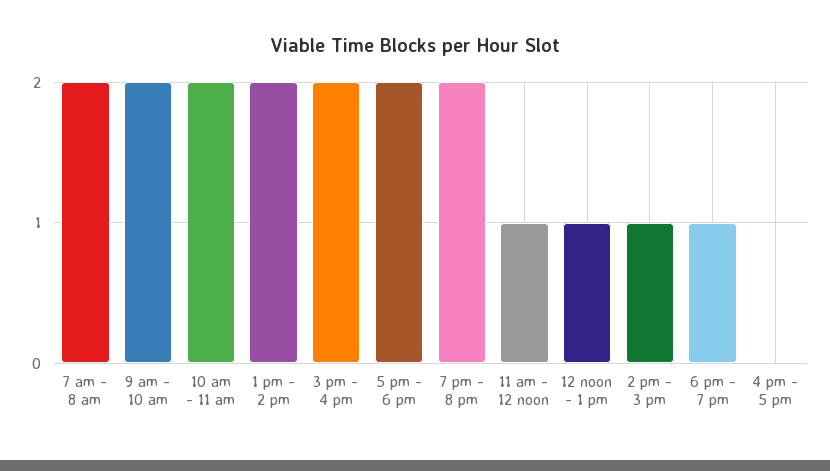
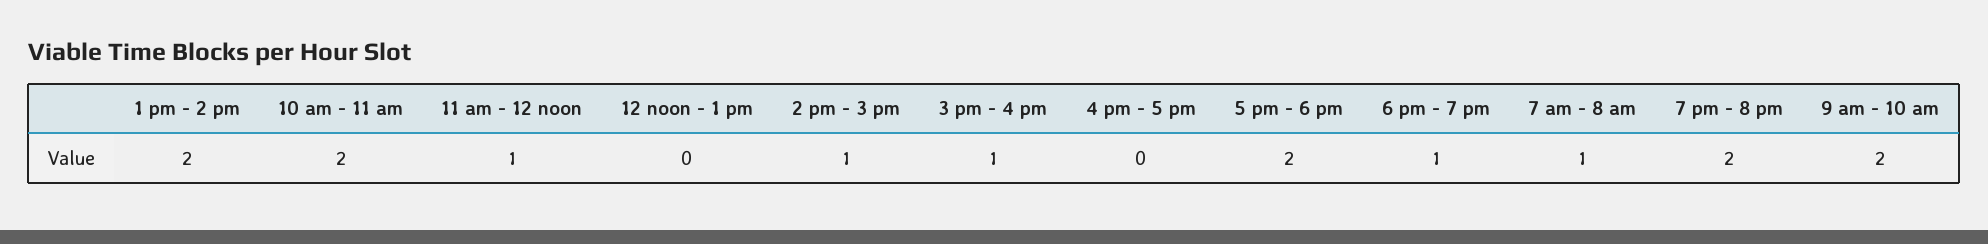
  {
-   "7 am - 8 am": 2,
+   "7 am - 8 am": 1,
    "9 am - 10 am": 2,
    "10 am - 11 am": 2,
    "1 pm - 2 pm": 2,
-   "3 pm - 4 pm": 2,
+   "3 pm - 4 pm": 1,
    "5 pm - 6 pm": 2,
    "7 pm - 8 pm": 2,
    "11 am - 12 noon": 1,
-   "12 noon - 1 pm": 1,
+   "12 noon - 1 pm": 0,
    "2 pm - 3 pm": 1,
    "6 pm - 7 pm": 1,
    "4 pm - 5 pm": 0
  }

